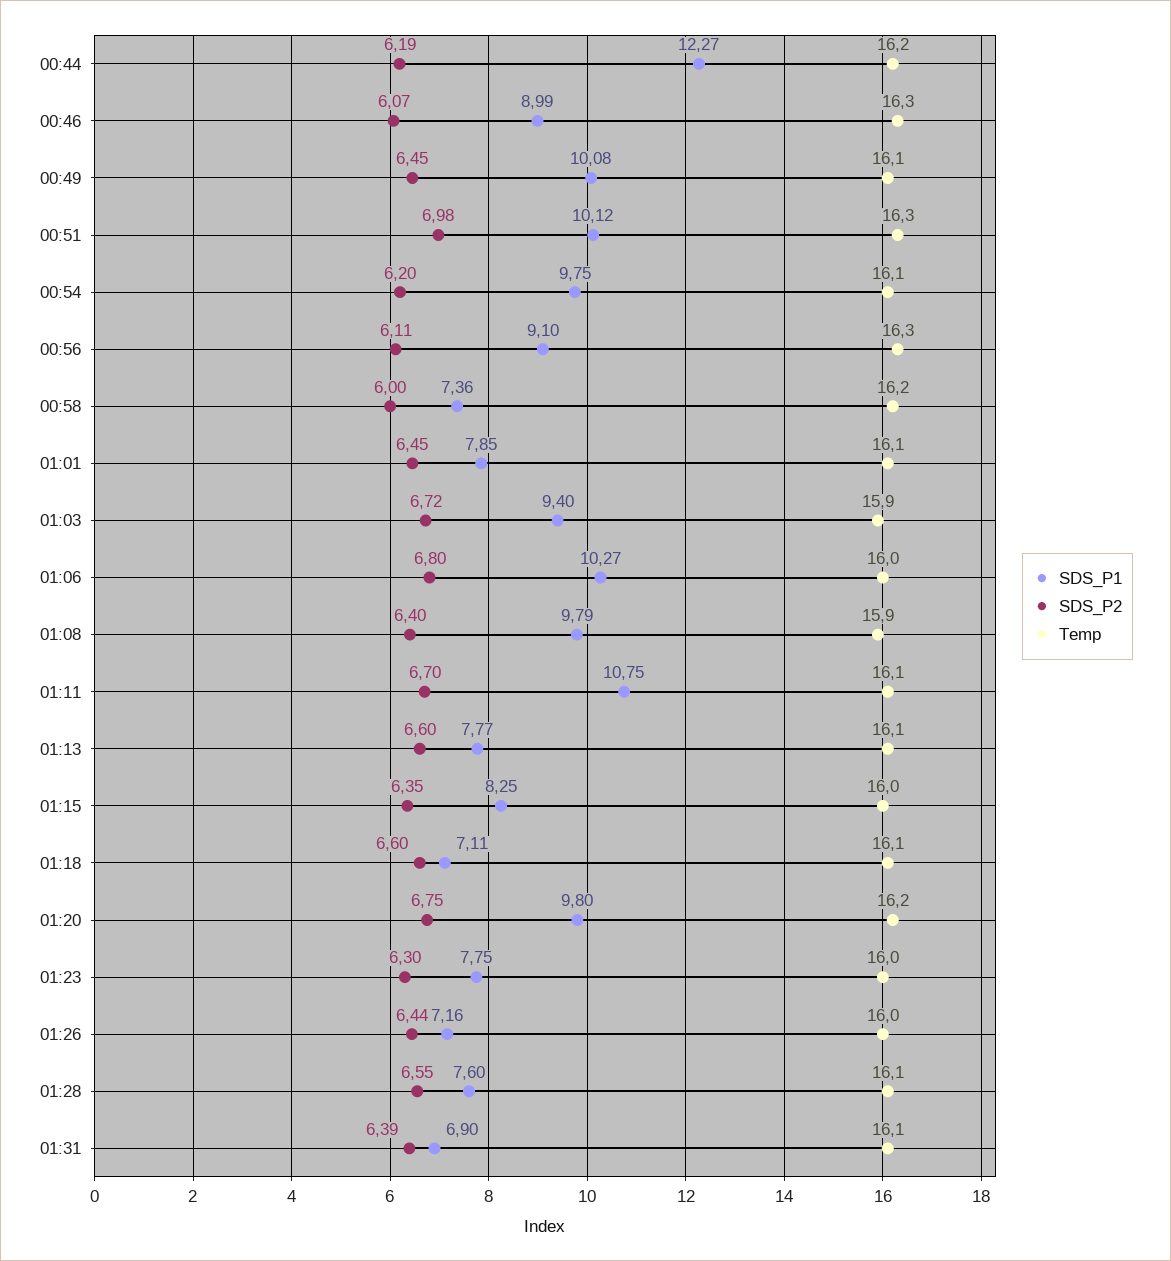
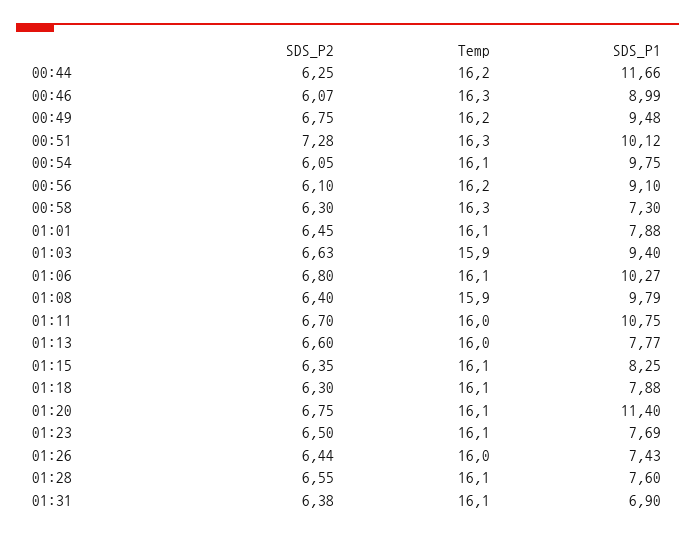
  {
    "SDS_P1": {
-     "00:44": 12.27,
+     "00:44": 11.66,
      "00:46": 8.99,
-     "00:49": 10.08,
+     "00:49": 9.48,
      "00:51": 10.12,
      "00:54": 9.75,
      "00:56": 9.1,
-     "00:58": 7.36,
+     "00:58": 7.3,
-     "01:01": 7.85,
+     "01:01": 7.88,
      "01:03": 9.4,
      "01:06": 10.27,
      "01:08": 9.79,
      "01:11": 10.75,
      "01:13": 7.77,
      "01:15": 8.25,
-     "01:18": 7.11,
+     "01:18": 7.88,
-     "01:20": 9.8,
+     "01:20": 11.4,
-     "01:23": 7.75,
+     "01:23": 7.69,
-     "01:26": 7.16,
+     "01:26": 7.43,
      "01:28": 7.6,
      "01:31": 6.9
    },
    "SDS_P2": {
-     "00:44": 6.19,
+     "00:44": 6.25,
      "00:46": 6.07,
-     "00:49": 6.45,
+     "00:49": 6.75,
-     "00:51": 6.98,
+     "00:51": 7.28,
-     "00:54": 6.2,
+     "00:54": 6.05,
-     "00:56": 6.11,
+     "00:56": 6.1,
-     "00:58": 6,
+     "00:58": 6.3,
      "01:01": 6.45,
-     "01:03": 6.72,
+     "01:03": 6.63,
      "01:06": 6.8,
      "01:08": 6.4,
      "01:11": 6.7,
      "01:13": 6.6,
      "01:15": 6.35,
-     "01:18": 6.6,
+     "01:18": 6.3,
      "01:20": 6.75,
-     "01:23": 6.3,
+     "01:23": 6.5,
      "01:26": 6.44,
      "01:28": 6.55,
-     "01:31": 6.39
+     "01:31": 6.38
    },
    "Temp": {
      "00:44": 16.2,
      "00:46": 16.3,
-     "00:49": 16.1,
+     "00:49": 16.2,
      "00:51": 16.3,
      "00:54": 16.1,
-     "00:56": 16.3,
+     "00:56": 16.2,
-     "00:58": 16.2,
+     "00:58": 16.3,
      "01:01": 16.1,
      "01:03": 15.9,
-     "01:06": 16,
+     "01:06": 16.1,
      "01:08": 15.9,
-     "01:11": 16.1,
+     "01:11": 16,
-     "01:13": 16.1,
+     "01:13": 16,
-     "01:15": 16,
+     "01:15": 16.1,
      "01:18": 16.1,
-     "01:20": 16.2,
+     "01:20": 16.1,
-     "01:23": 16,
+     "01:23": 16.1,
      "01:26": 16,
      "01:28": 16.1,
      "01:31": 16.1
    }
  }

